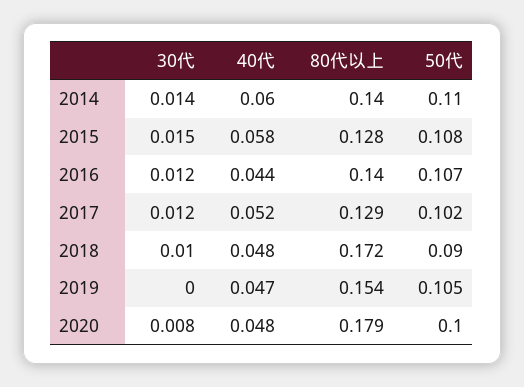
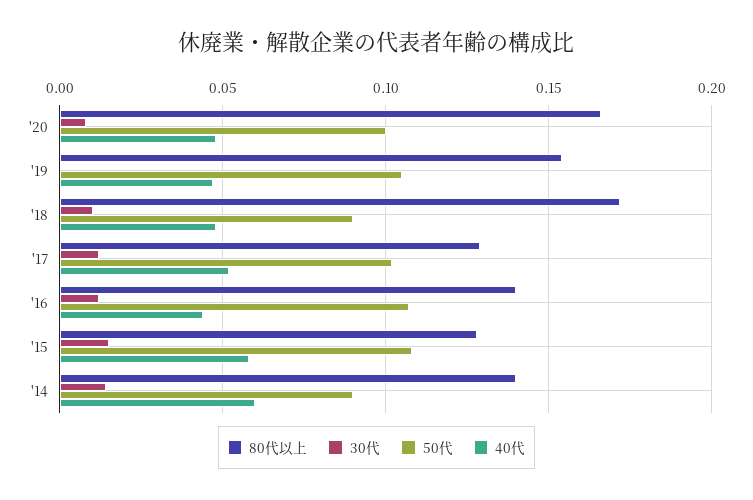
  {
    "30代": {
      "2014": 0.014,
      "2015": 0.015,
      "2016": 0.012,
      "2017": 0.012,
      "2018": 0.01,
      "2019": 0,
      "2020": 0.008
    },
    "40代": {
      "2014": 0.06,
      "2015": 0.058,
      "2016": 0.044,
      "2017": 0.052,
      "2018": 0.048,
      "2019": 0.047,
      "2020": 0.048
    },
    "80代以上": {
      "2014": 0.14,
      "2015": 0.128,
      "2016": 0.14,
      "2017": 0.129,
      "2018": 0.172,
      "2019": 0.154,
-     "2020": 0.179
+     "2020": 0.165
    },
    "50代": {
-     "2014": 0.11,
+     "2014": 0.09,
      "2015": 0.108,
      "2016": 0.107,
      "2017": 0.102,
      "2018": 0.09,
      "2019": 0.105,
      "2020": 0.1
    }
  }

